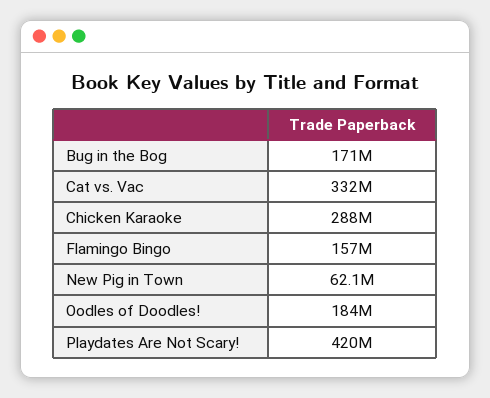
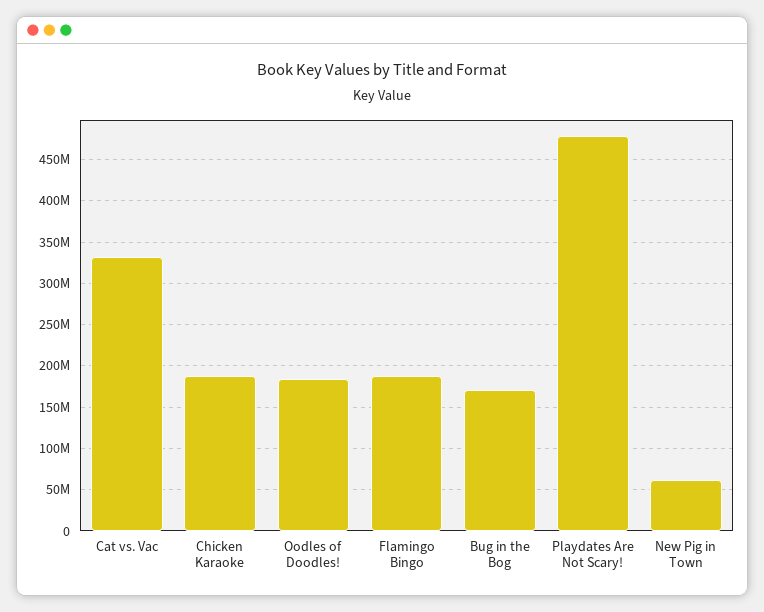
  {
    "Bug in the Bog": 171000000,
    "Cat vs. Vac": 332000000,
-   "Chicken Karaoke": 288000000,
+   "Chicken Karaoke": 190000000,
-   "Flamingo Bingo": 157000000,
+   "Flamingo Bingo": 190000000,
    "New Pig in Town": 62100000,
    "Oodles of Doodles!": 184000000,
-   "Playdates Are Not Scary!": 420000000
+   "Playdates Are Not Scary!": 480000000
  }

